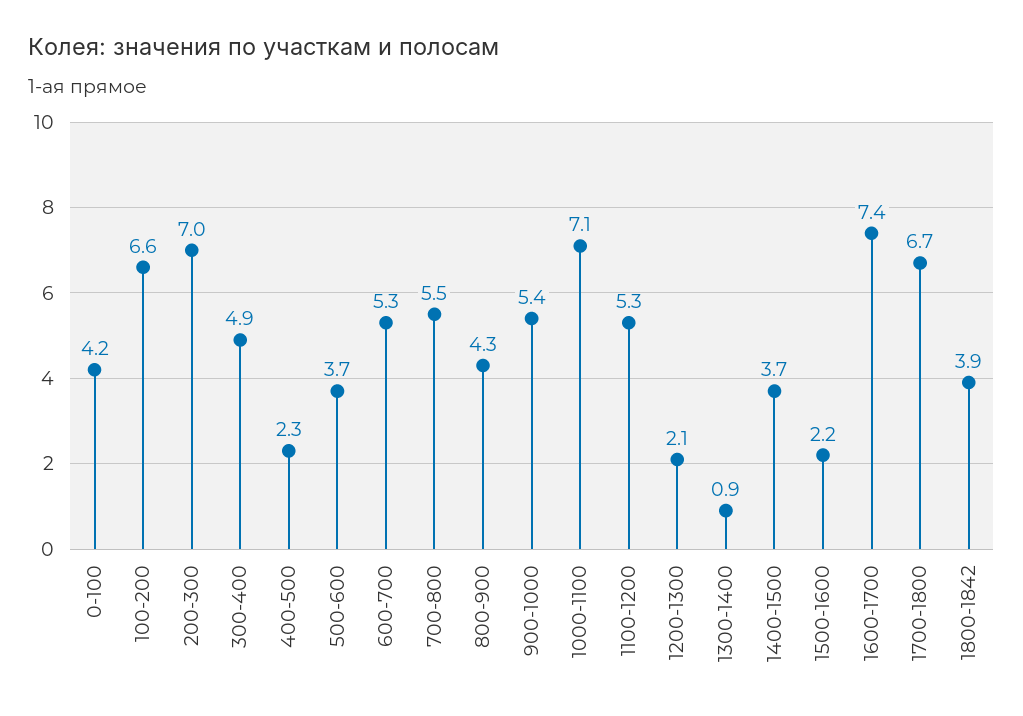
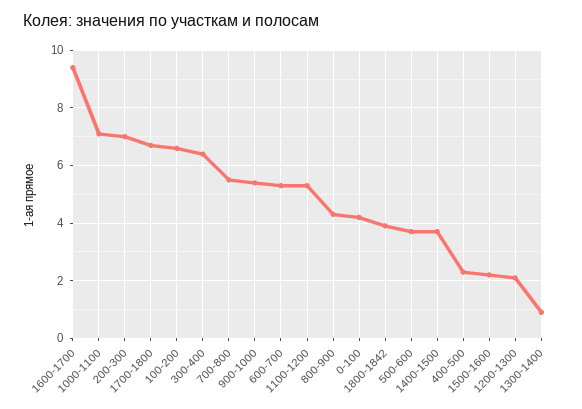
  {
    "0-100": 4.2,
    "100-200": 6.6,
    "200-300": 7,
-   "300-400": 4.9,
+   "300-400": 6.5,
    "400-500": 2.3,
    "500-600": 3.7,
    "600-700": 5.3,
    "700-800": 5.5,
    "800-900": 4.3,
    "900-1000": 5.4,
    "1000-1100": 7.1,
    "1100-1200": 5.3,
    "1200-1300": 2.1,
    "1300-1400": 0.9,
    "1400-1500": 3.7,
    "1500-1600": 2.2,
-   "1600-1700": 7.4,
+   "1600-1700": 9.5,
    "1700-1800": 6.7,
    "1800-1842": 3.9
  }

